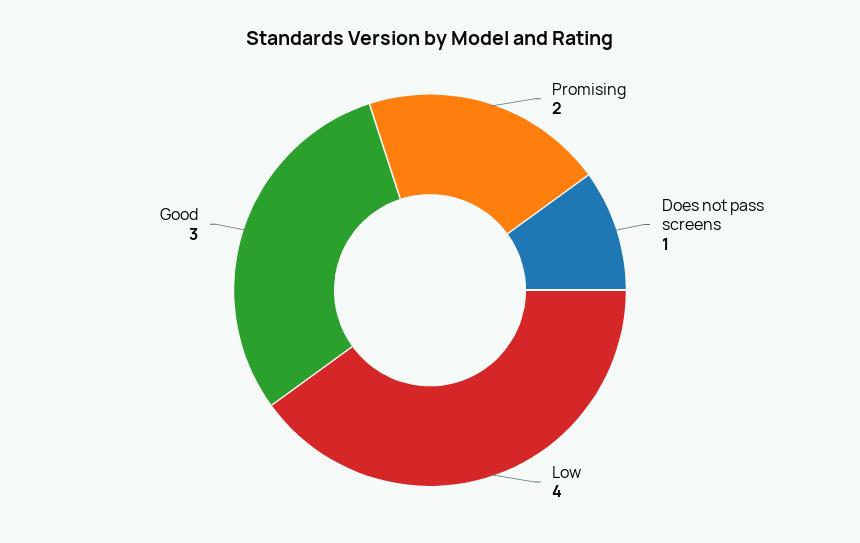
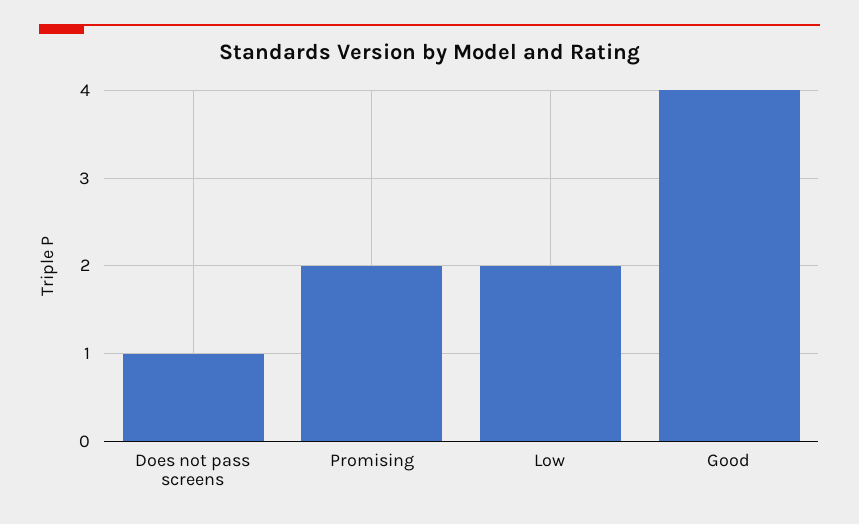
  {
    "Promising": 2,
    "Does not pass screens": 1,
-   "Low": 4,
+   "Low": 2,
-   "Good": 3
+   "Good": 4
  }

